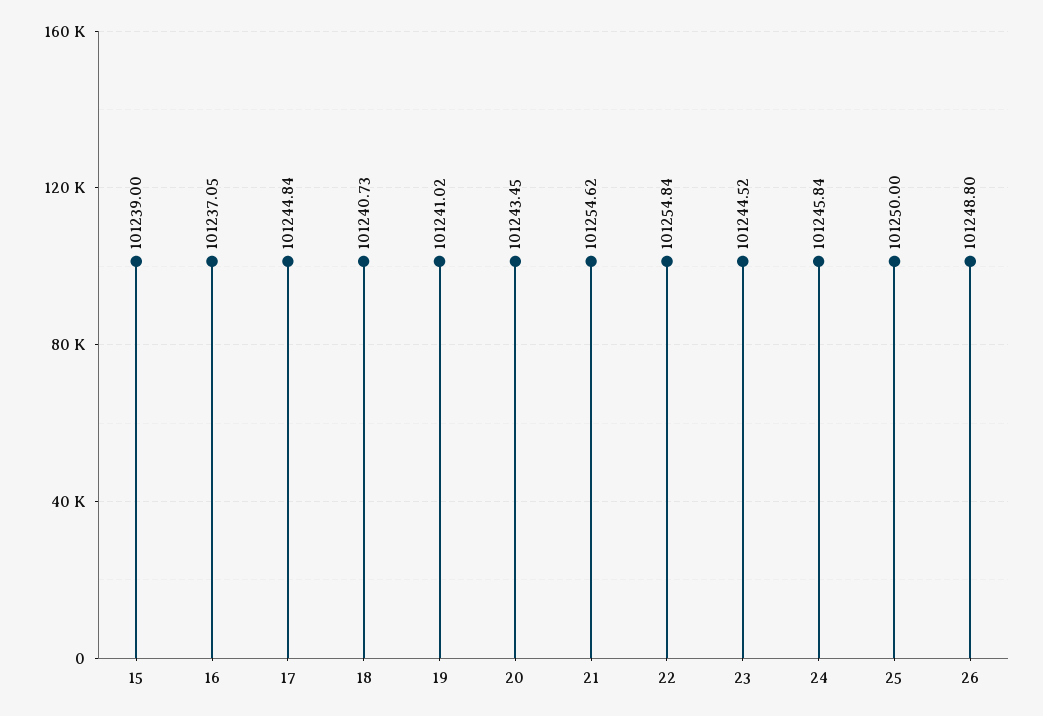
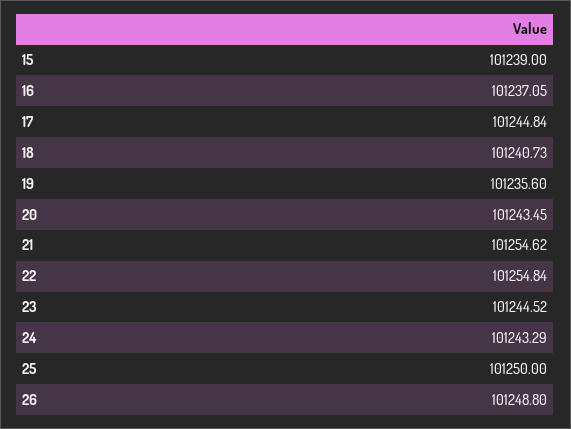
  {
    "15": 101239,
    "16": 101237.05,
    "17": 101244.84,
    "18": 101240.73,
-   "19": 101241.02,
+   "19": 101235.6,
    "20": 101243.45,
    "21": 101254.62,
    "22": 101254.84,
    "23": 101244.52,
-   "24": 101245.84,
+   "24": 101243.29,
    "25": 101250,
    "26": 101248.8
  }

